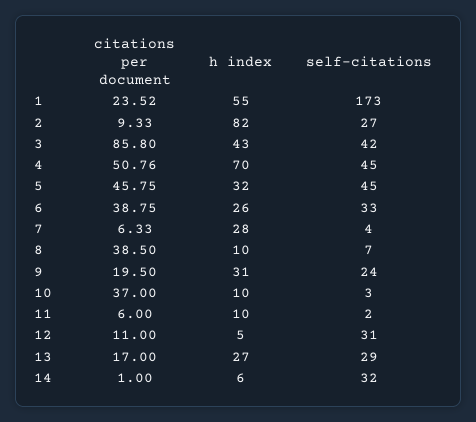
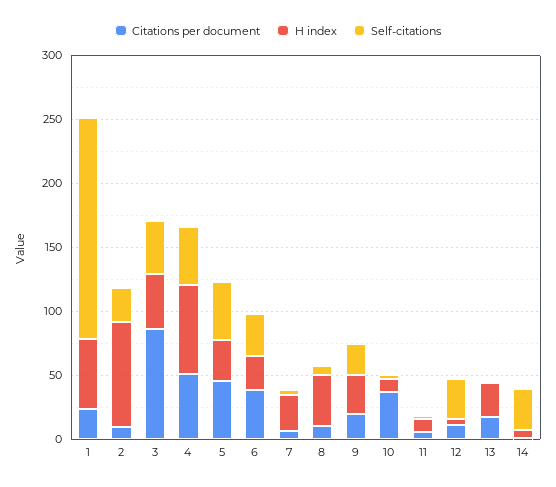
  {
    "citations per document": {
      "1": 23.52,
      "2": 9.33,
      "3": 85.8,
      "4": 50.76,
      "5": 45.75,
      "6": 38.75,
      "7": 6.33,
-     "8": 38.5,
+     "8": 10,
      "9": 19.5,
      "10": 37,
      "11": 6,
      "12": 11,
      "13": 17,
      "14": 1
    },
    "h index": {
      "1": 55,
      "2": 82,
      "3": 43,
      "4": 70,
      "5": 32,
      "6": 26,
      "7": 28,
-     "8": 10,
+     "8": 40,
      "9": 31,
      "10": 10,
      "11": 10,
      "12": 5,
      "13": 27,
      "14": 6
    },
    "self-citations": {
      "1": 173,
      "2": 27,
      "3": 42,
      "4": 45,
      "5": 45,
      "6": 33,
      "7": 4,
      "8": 7,
      "9": 24,
      "10": 3,
      "11": 2,
      "12": 31,
-     "13": 29,
+     "13": 0,
      "14": 32
    }
  }

